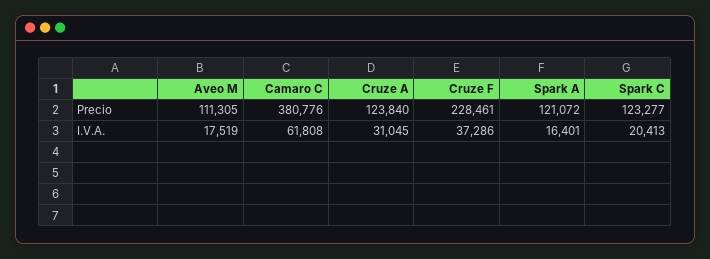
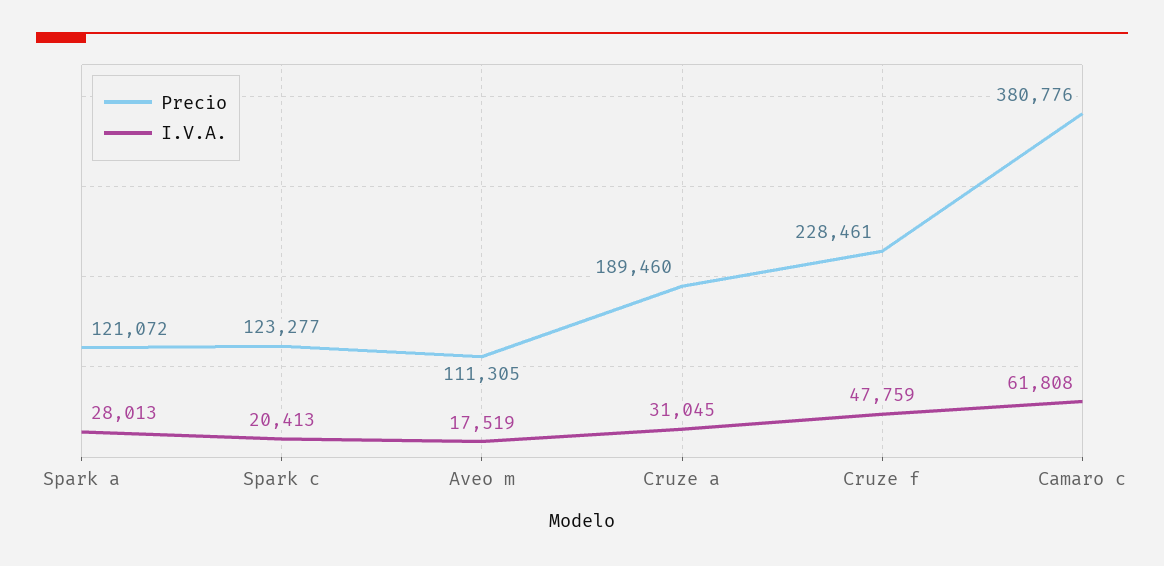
  {
    "Precio": {
      "Aveo M": 111305,
      "Camaro C": 380776,
-     "Cruze A": 123840,
+     "Cruze A": 189460,
      "Cruze F": 228461,
      "Spark A": 121072,
      "Spark C": 123277
    },
    "I.V.A.": {
      "Aveo M": 17519,
      "Camaro C": 61808,
      "Cruze A": 31045,
-     "Cruze F": 37286,
+     "Cruze F": 47759,
-     "Spark A": 16401,
+     "Spark A": 28013,
      "Spark C": 20413
    }
  }

